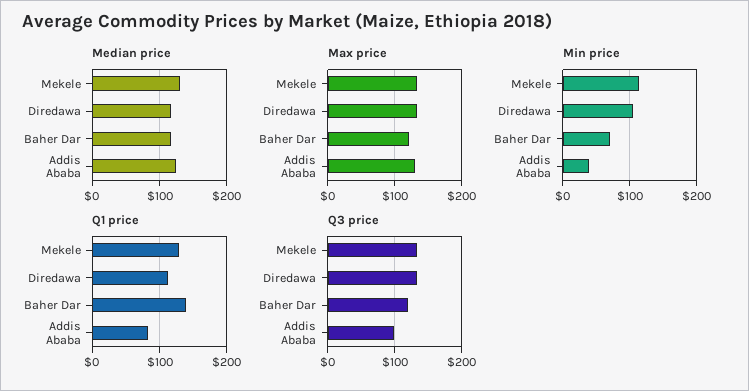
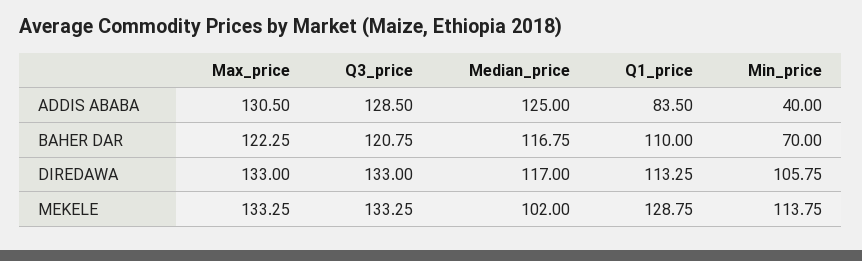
  {
    "Median price": {
-     "Mekele": 130,
+     "Mekele": 102,
      "Diredawa": 117,
      "Baher Dar": 116.75,
      "Addis Ababa": 125
    },
    "Max price": {
      "Mekele": 133.25,
      "Diredawa": 133,
      "Baher Dar": 122.25,
      "Addis Ababa": 130.5
    },
    "Min price": {
      "Mekele": 113.75,
      "Diredawa": 105.75,
      "Baher Dar": 70,
      "Addis Ababa": 40
    },
    "Q1 price": {
      "Mekele": 128.75,
      "Diredawa": 113.25,
-     "Baher Dar": 140,
+     "Baher Dar": 110,
      "Addis Ababa": 83.5
    },
    "Q3 price": {
      "Mekele": 133.25,
      "Diredawa": 133,
      "Baher Dar": 120.75,
-     "Addis Ababa": 100
+     "Addis Ababa": 128.5
    }
  }

